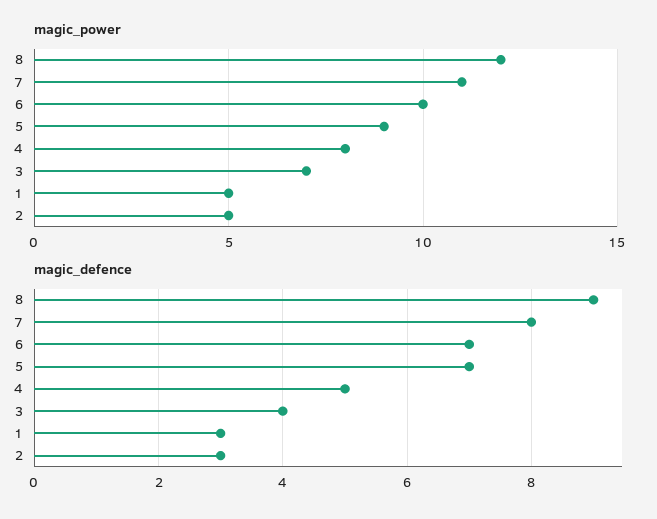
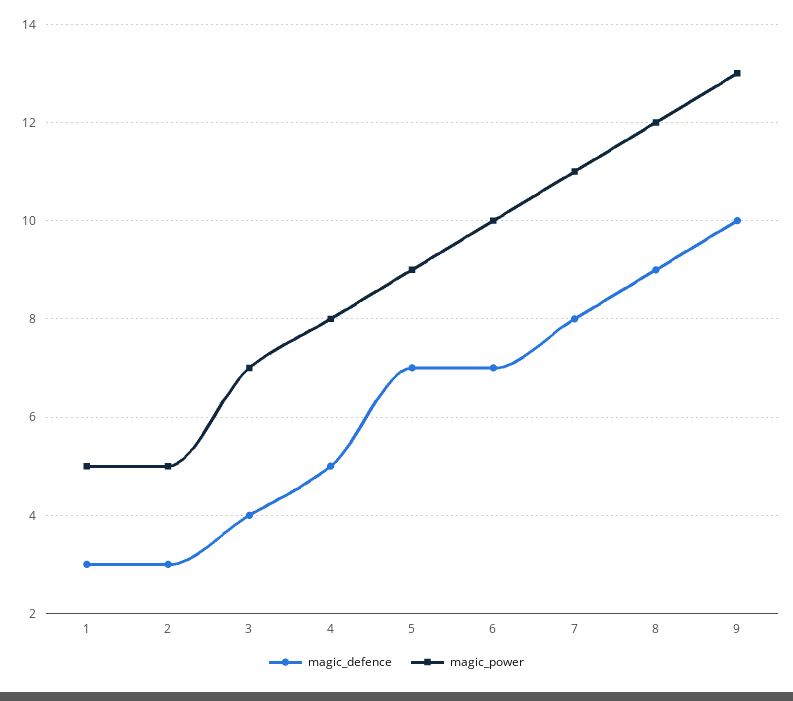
  {
    "magic_power": {
      "8": 12,
      "7": 11,
      "6": 10,
      "5": 9,
      "4": 8,
      "3": 7,
      "1": 5,
-     "2": 5
+     "2": 5,
+     "9": 13
    },
    "magic_defence": {
      "8": 9,
      "7": 8,
      "6": 7,
      "5": 7,
      "4": 5,
      "3": 4,
      "1": 3,
-     "2": 3
+     "2": 3,
+     "9": 10
    }
  }

